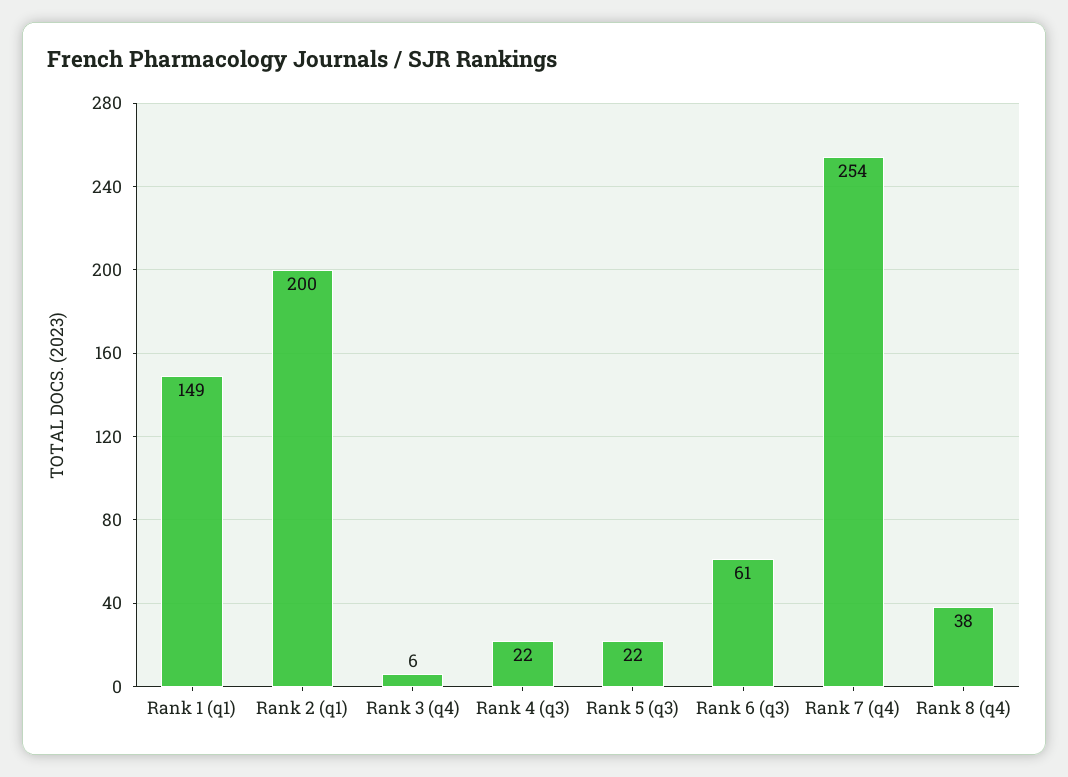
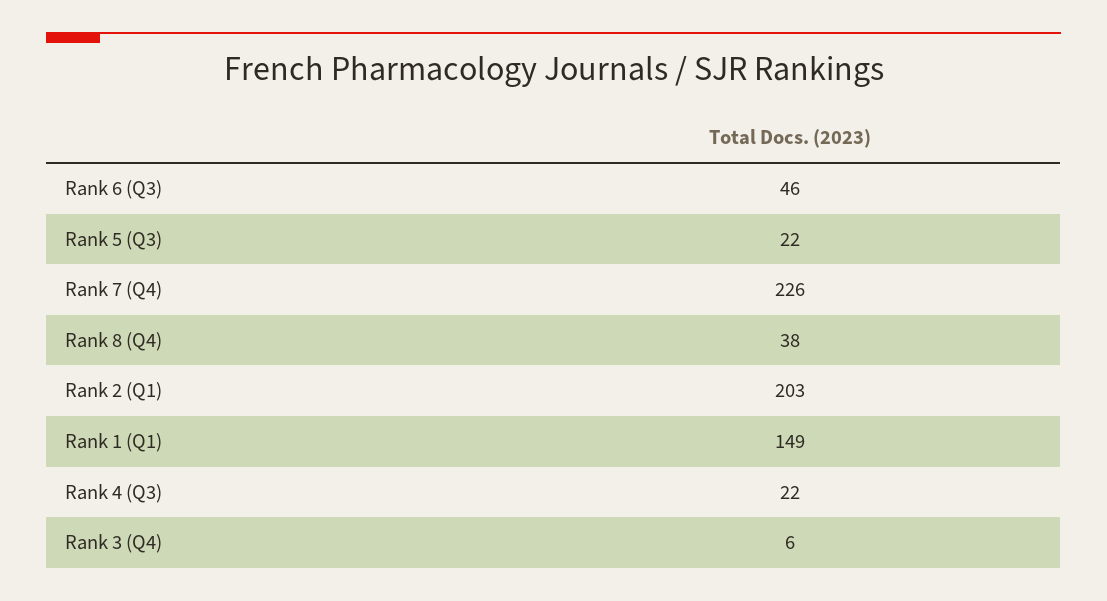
  {
    "Rank 1 (q1)": 149,
-   "Rank 2 (q1)": 200,
+   "Rank 2 (q1)": 203,
    "Rank 3 (q4)": 6,
    "Rank 4 (q3)": 22,
    "Rank 5 (q3)": 22,
-   "Rank 6 (q3)": 61,
+   "Rank 6 (q3)": 46,
-   "Rank 7 (q4)": 254,
+   "Rank 7 (q4)": 226,
    "Rank 8 (q4)": 38
  }

